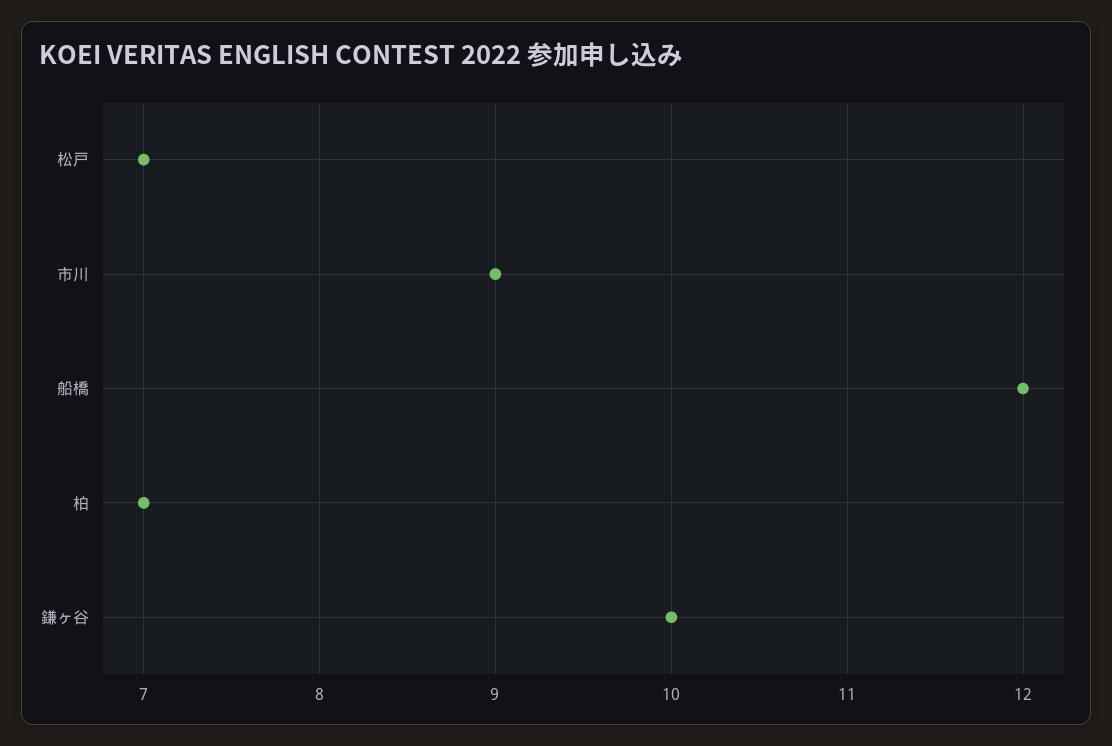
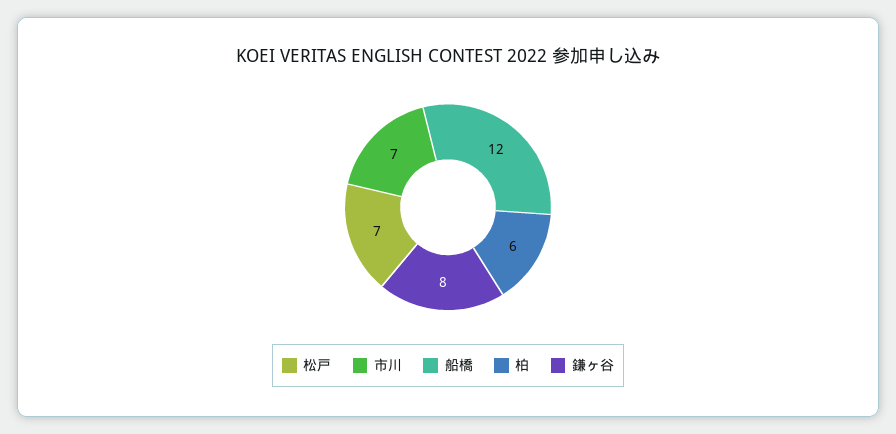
  {
    "松戸": 7,
-   "市川": 9,
+   "市川": 7,
    "船橋": 12,
-   "柏": 7,
+   "柏": 6,
-   "鎌ヶ谷": 10
+   "鎌ヶ谷": 8
  }

